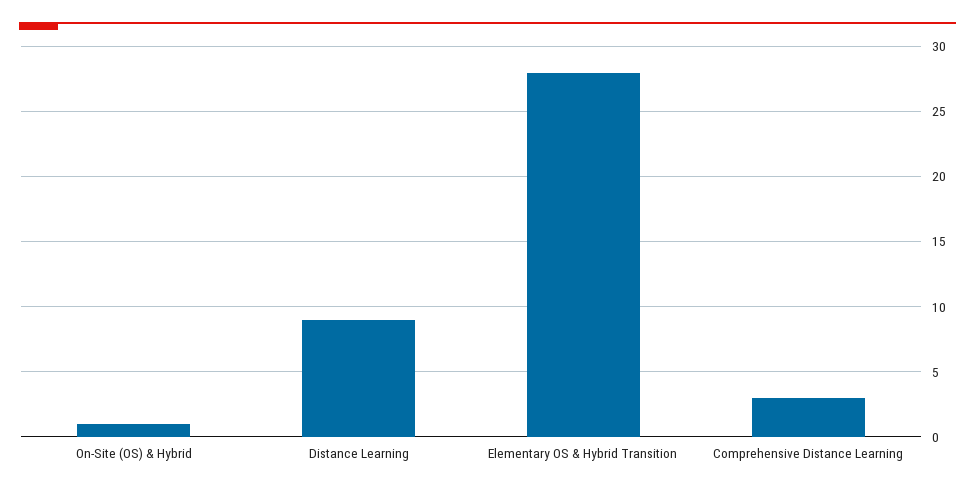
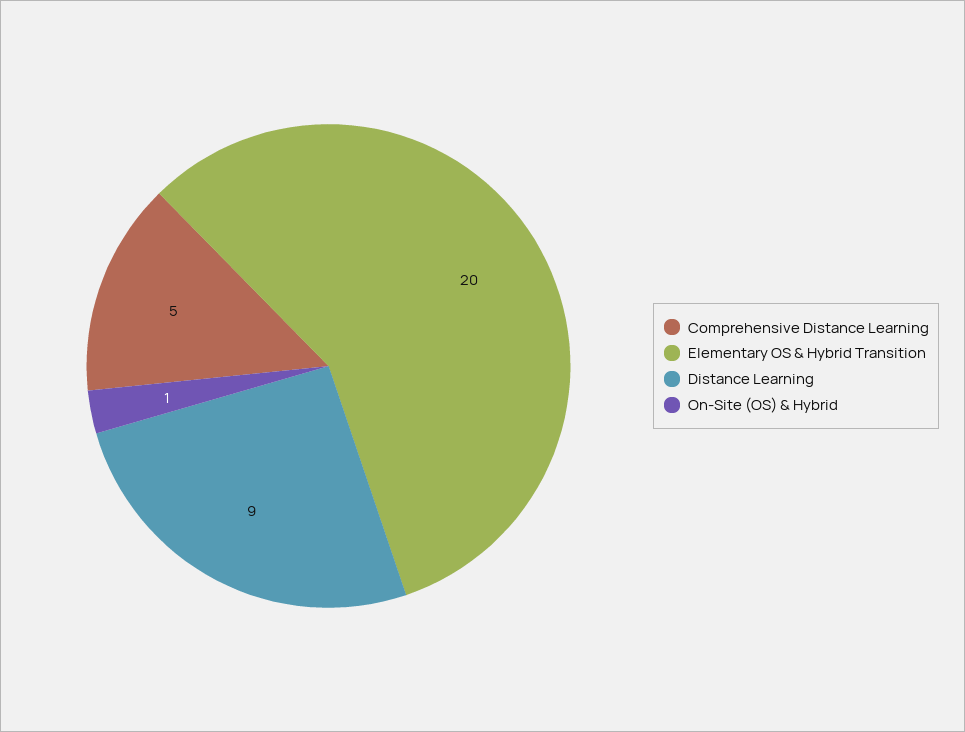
  {
    "On-Site (OS) & Hybrid": 1,
    "Distance Learning": 9,
-   "Elementary OS & Hybrid Transition": 28,
+   "Elementary OS & Hybrid Transition": 20,
-   "Comprehensive Distance Learning": 3
+   "Comprehensive Distance Learning": 5
  }

